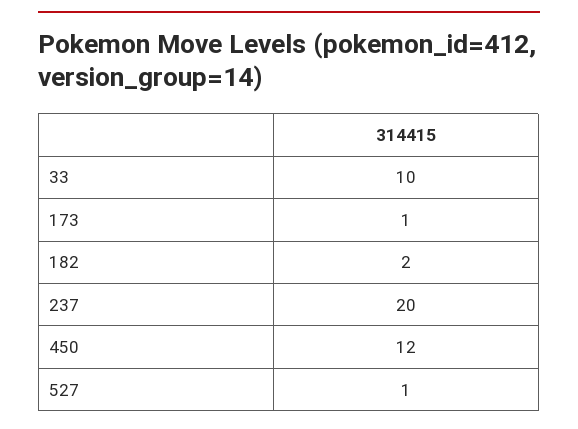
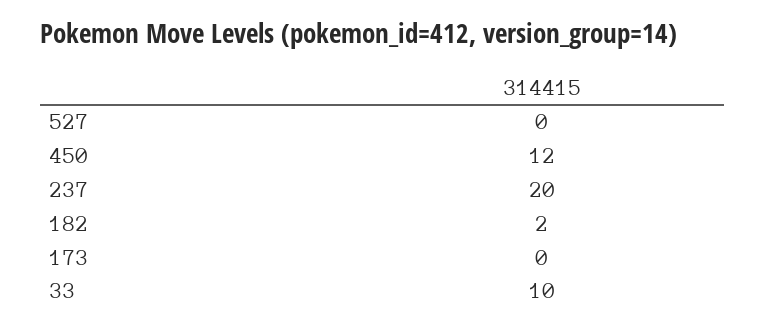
  {
    "33": 10,
-   "173": 1,
+   "173": 0,
    "182": 2,
    "237": 20,
    "450": 12,
-   "527": 1
+   "527": 0
  }

